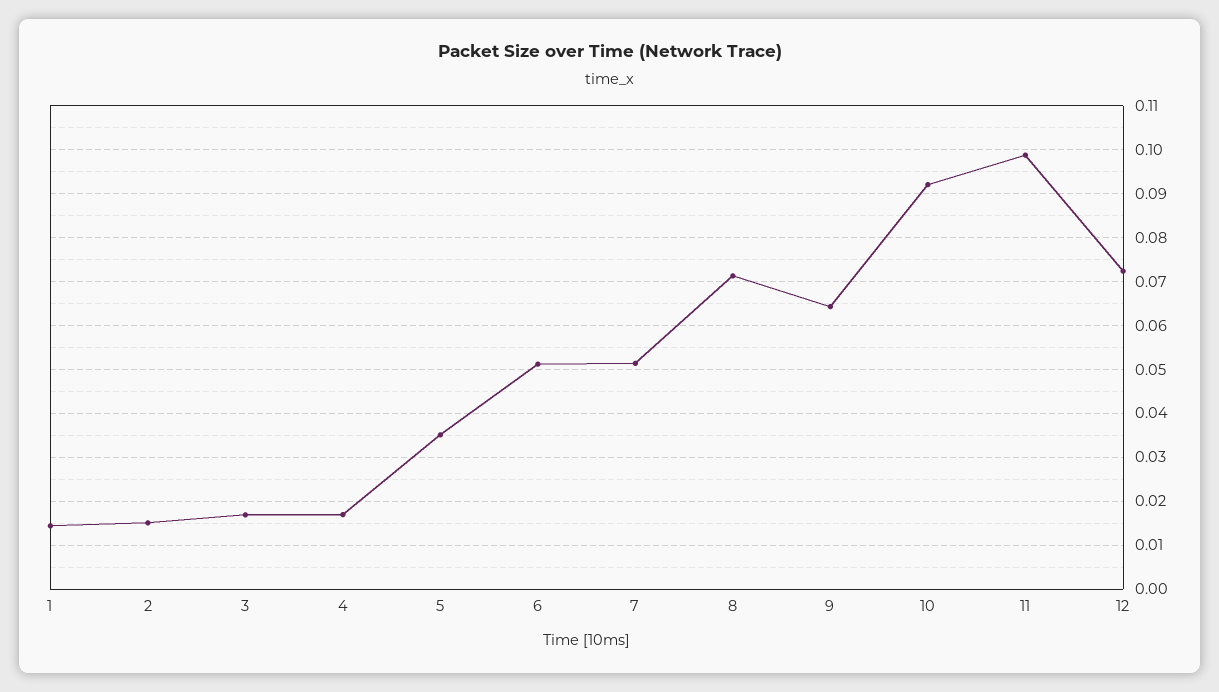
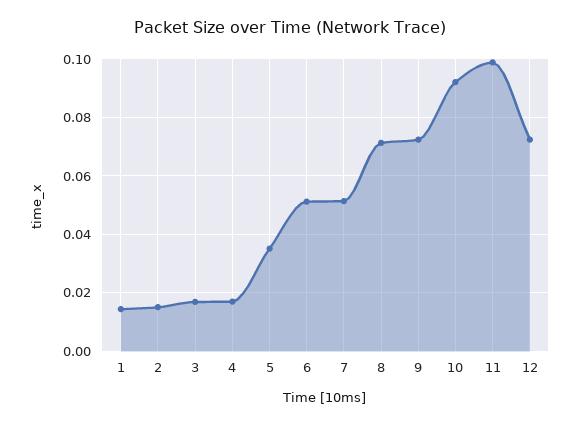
  {
    "1": 0.014,
    "2": 0.016,
    "3": 0.016,
    "4": 0.018,
    "5": 0.036,
    "6": 0.052,
    "7": 0.052,
    "8": 0.072,
-   "9": 0.064,
+   "9": 0.0725,
    "10": 0.092,
    "11": 0.098,
    "12": 0.072
  }

